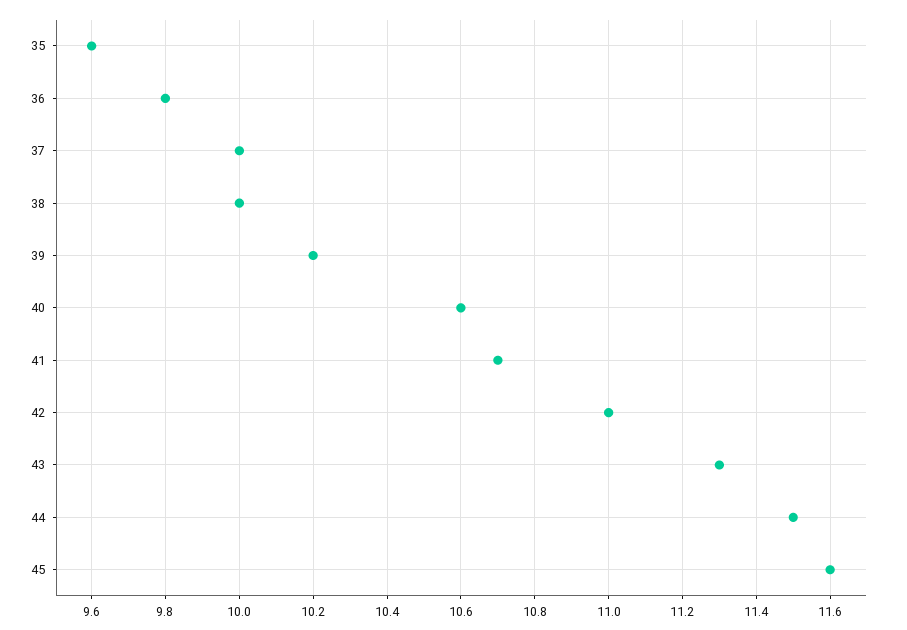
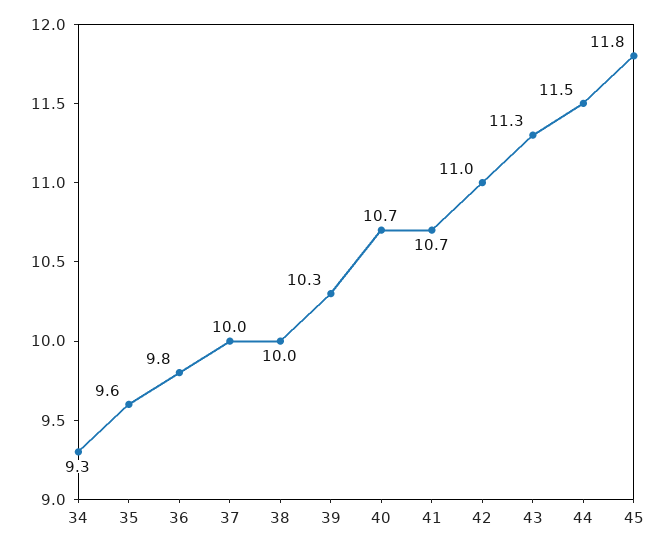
  {
    "35": 9.6,
    "36": 9.8,
    "37": 10,
    "38": 10,
-   "39": 10.2,
+   "39": 10.3,
-   "40": 10.6,
+   "40": 10.7,
    "41": 10.7,
    "42": 11,
    "43": 11.3,
    "44": 11.5,
-   "45": 11.6
+   "45": 11.8,
+   "34": 9.3
  }

